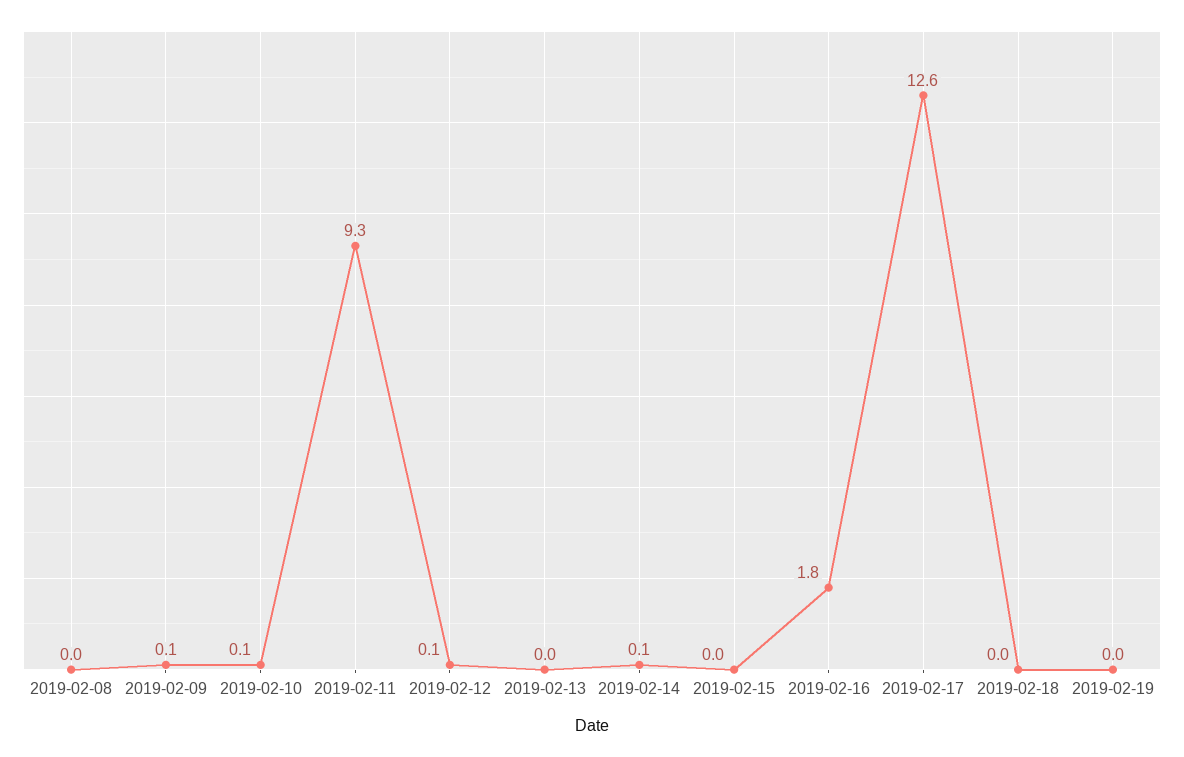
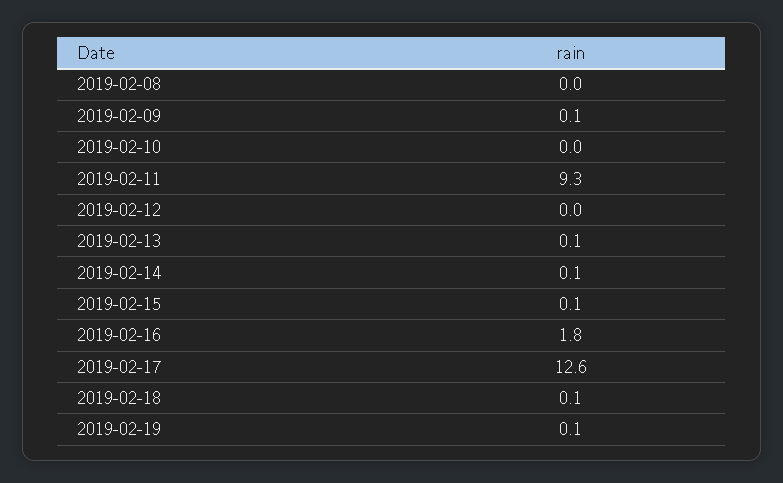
  {
    "2019-02-08": 0,
    "2019-02-09": 0.1,
-   "2019-02-10": 0.1,
+   "2019-02-10": 0,
    "2019-02-11": 9.3,
-   "2019-02-12": 0.1,
+   "2019-02-12": 0,
-   "2019-02-13": 0,
+   "2019-02-13": 0.1,
    "2019-02-14": 0.1,
-   "2019-02-15": 0,
+   "2019-02-15": 0.1,
    "2019-02-16": 1.8,
    "2019-02-17": 12.6,
-   "2019-02-18": 0,
+   "2019-02-18": 0.1,
-   "2019-02-19": 0
+   "2019-02-19": 0.1
  }

